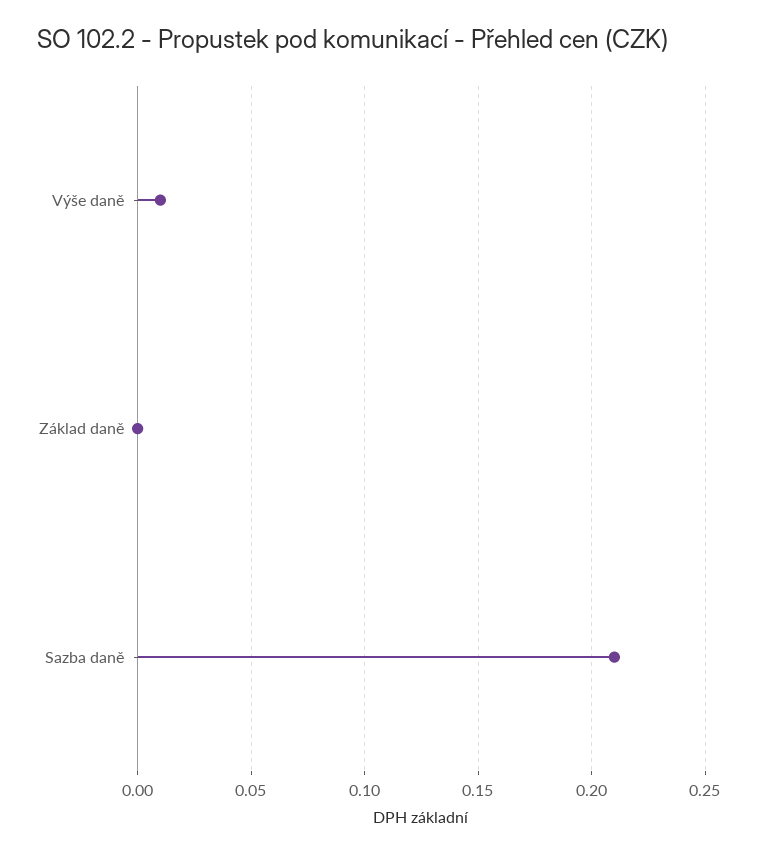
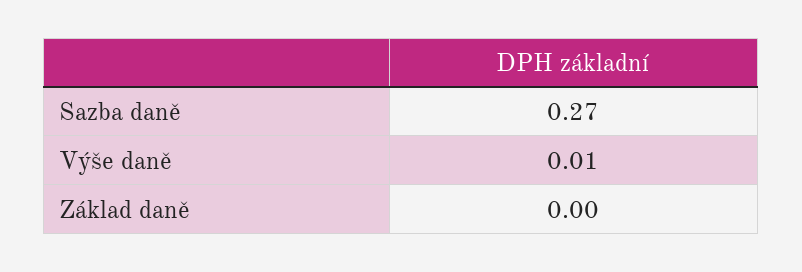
  {
    "Výše daně": 0.01,
    "Základ daně": 0,
-   "Sazba daně": 0.21
+   "Sazba daně": 0.27
  }

